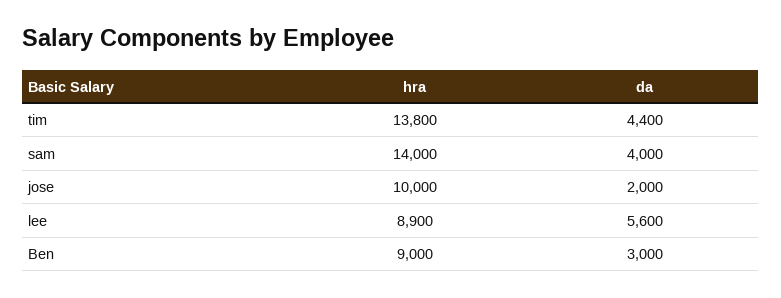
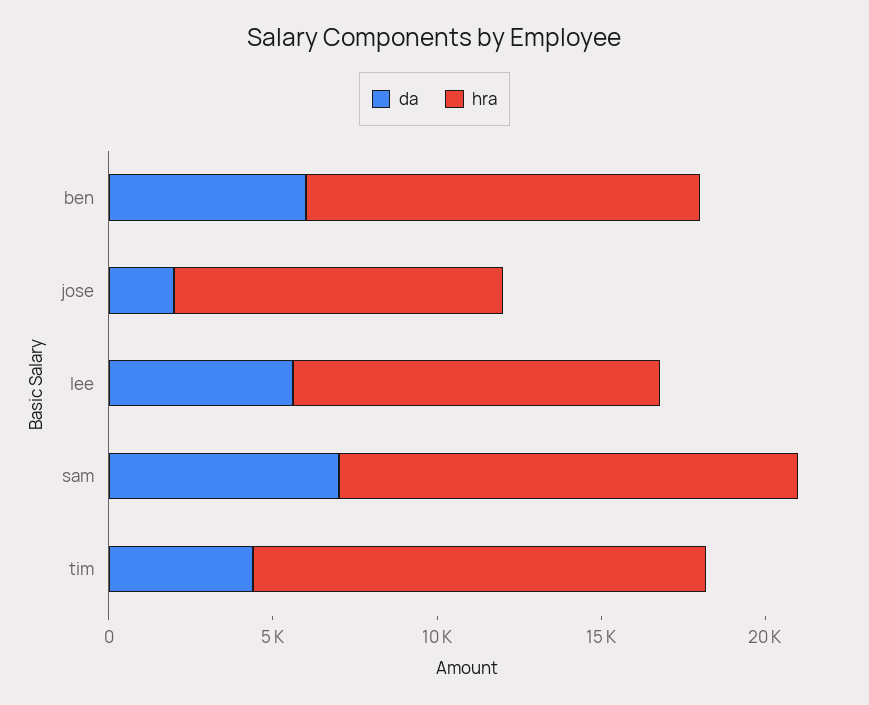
  {
    "hra": {
      "tim": 13800,
      "sam": 14000,
      "jose": 10000,
-     "lee": 8900,
+     "lee": 11000,
-     "Ben": 9000
+     "Ben": 12000
    },
    "da": {
      "tim": 4400,
-     "sam": 4000,
+     "sam": 7000,
      "jose": 2000,
      "lee": 5600,
-     "Ben": 3000
+     "Ben": 6000
    }
  }

